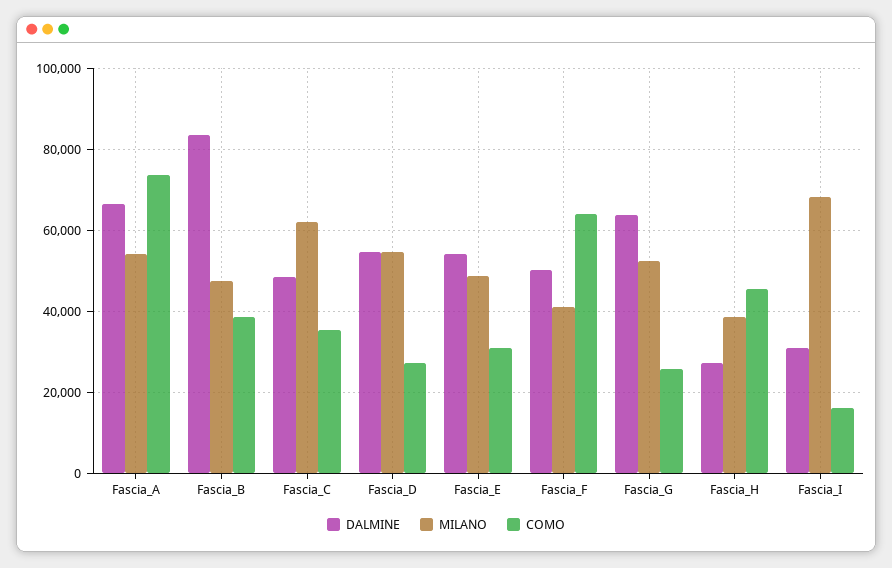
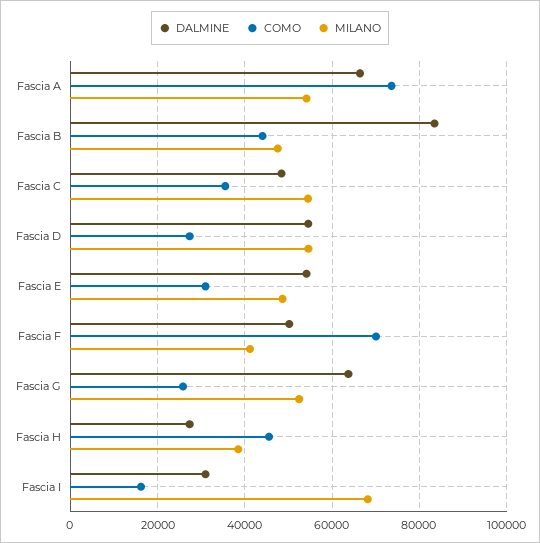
  {
    "DALMINE": {
      "Fascia_A": 66000,
      "Fascia_B": 84000,
      "Fascia_C": 48000,
      "Fascia_D": 54000,
      "Fascia_E": 54000,
      "Fascia_F": 50000,
      "Fascia_G": 64000,
      "Fascia_H": 28000,
      "Fascia_I": 30000
    },
    "MILANO": {
      "Fascia_A": 54000,
      "Fascia_B": 48000,
-     "Fascia_C": 62000,
+     "Fascia_C": 54000,
      "Fascia_D": 54000,
      "Fascia_E": 48000,
      "Fascia_F": 42000,
      "Fascia_G": 52000,
      "Fascia_H": 38000,
      "Fascia_I": 68000
    },
    "COMO": {
      "Fascia_A": 74000,
-     "Fascia_B": 38000,
+     "Fascia_B": 44000,
      "Fascia_C": 36000,
      "Fascia_D": 28000,
      "Fascia_E": 30000,
-     "Fascia_F": 64000,
+     "Fascia_F": 70000,
      "Fascia_G": 26000,
      "Fascia_H": 46000,
      "Fascia_I": 16000
    }
  }

